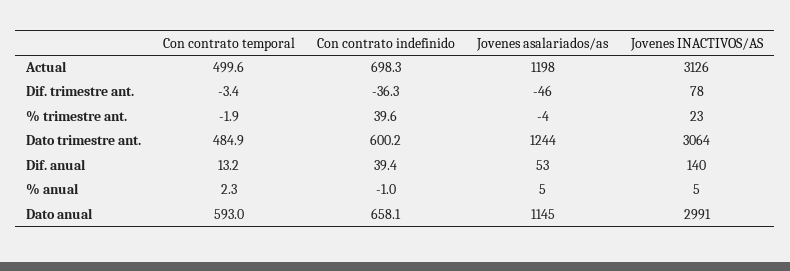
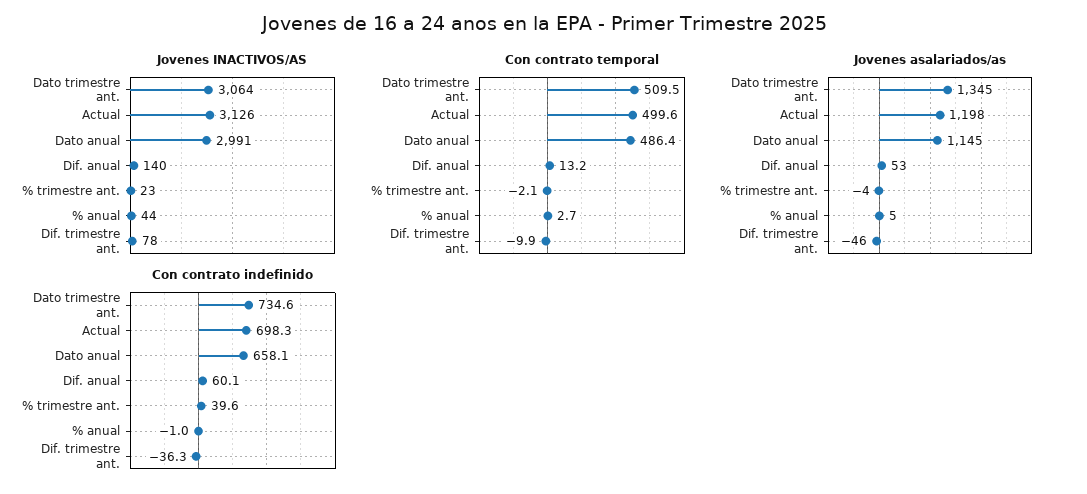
  {
    "Con contrato temporal": {
      "Actual": 499.6,
-     "Dif. trimestre ant.": -3.4,
+     "Dif. trimestre ant.": -9.9,
-     "% trimestre ant.": -1.9,
+     "% trimestre ant.": -2.1,
-     "Dato trimestre ant.": 484.9,
+     "Dato trimestre ant.": 509.5,
      "Dif. anual": 13.2,
-     "% anual": 2.3,
+     "% anual": 2.7,
-     "Dato anual": 593
+     "Dato anual": 486.4
    },
    "Con contrato indefinido": {
      "Actual": 698.3,
      "Dif. trimestre ant.": -36.3,
      "% trimestre ant.": 39.6,
-     "Dato trimestre ant.": 600.2,
+     "Dato trimestre ant.": 734.6,
-     "Dif. anual": 39.4,
+     "Dif. anual": 60.1,
      "% anual": -1,
      "Dato anual": 658.1
    },
    "Jovenes asalariados/as": {
      "Actual": 1198,
      "Dif. trimestre ant.": -46,
      "% trimestre ant.": -4,
-     "Dato trimestre ant.": 1244,
+     "Dato trimestre ant.": 1345,
      "Dif. anual": 53,
      "% anual": 5,
      "Dato anual": 1145
    },
    "Jovenes INACTIVOS/AS": {
      "Actual": 3126,
      "Dif. trimestre ant.": 78,
      "% trimestre ant.": 23,
      "Dato trimestre ant.": 3064,
      "Dif. anual": 140,
-     "% anual": 5,
+     "% anual": 44,
      "Dato anual": 2991
    }
  }

